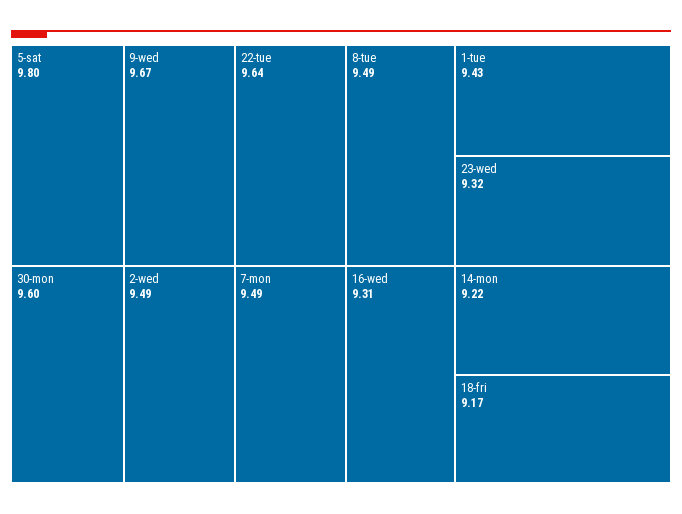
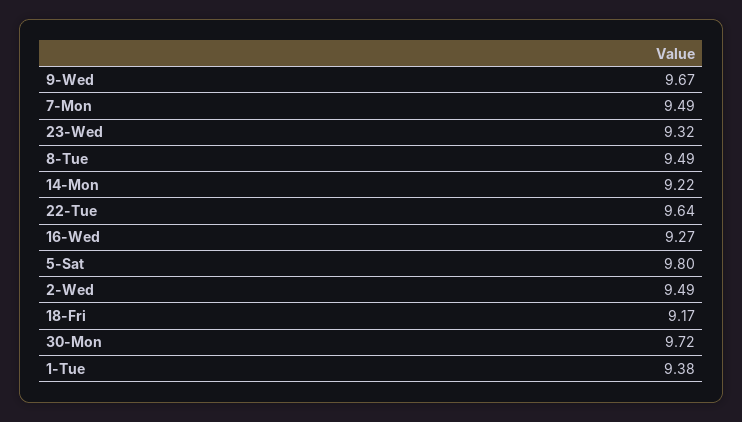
  {
    "5-sat": 9.8,
    "9-wed": 9.67,
    "22-tue": 9.64,
-   "30-mon": 9.6,
+   "30-mon": 9.72,
    "2-wed": 9.49,
    "7-mon": 9.49,
    "8-tue": 9.49,
-   "1-tue": 9.43,
+   "1-tue": 9.38,
    "23-wed": 9.32,
-   "16-wed": 9.31,
+   "16-wed": 9.27,
    "14-mon": 9.22,
    "18-fri": 9.17
  }

